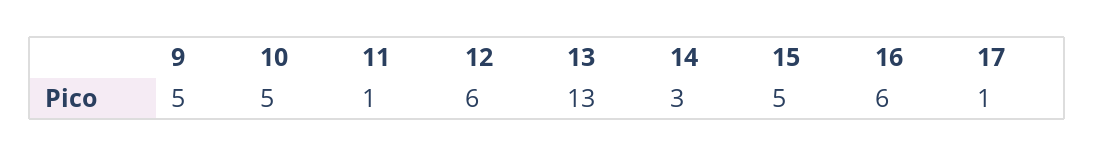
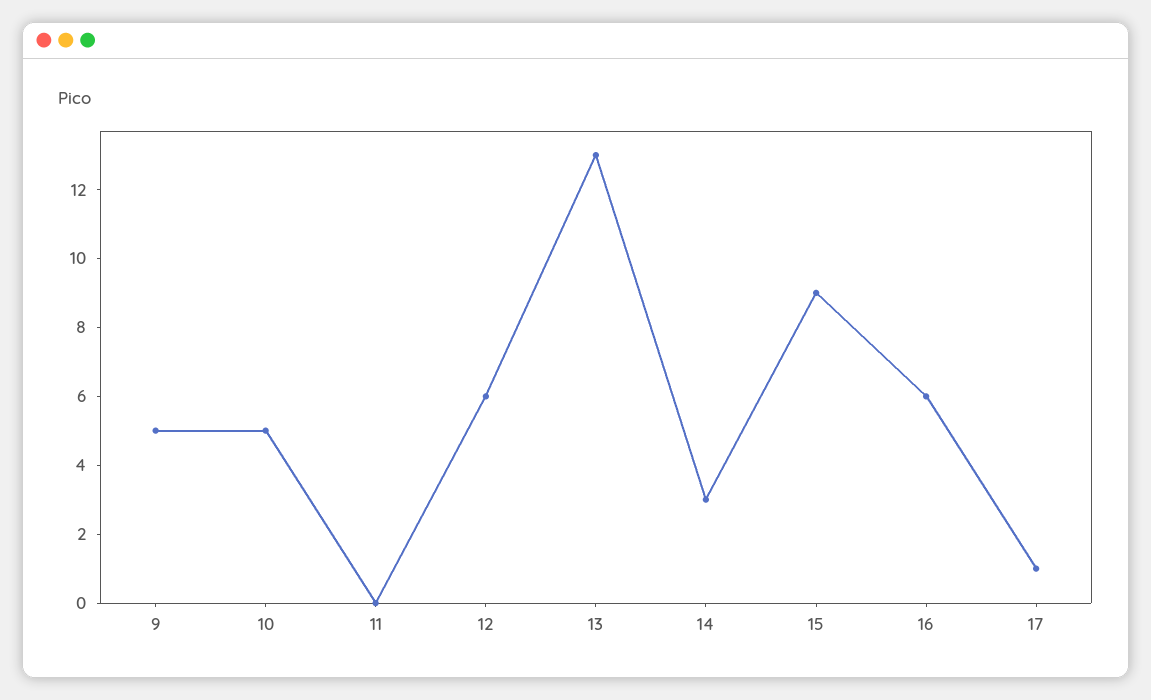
  {
    "9": 5,
    "10": 5,
-   "11": 1,
+   "11": 0,
    "12": 6,
    "13": 13,
    "14": 3,
-   "15": 5,
+   "15": 9,
    "16": 6,
    "17": 1
  }

